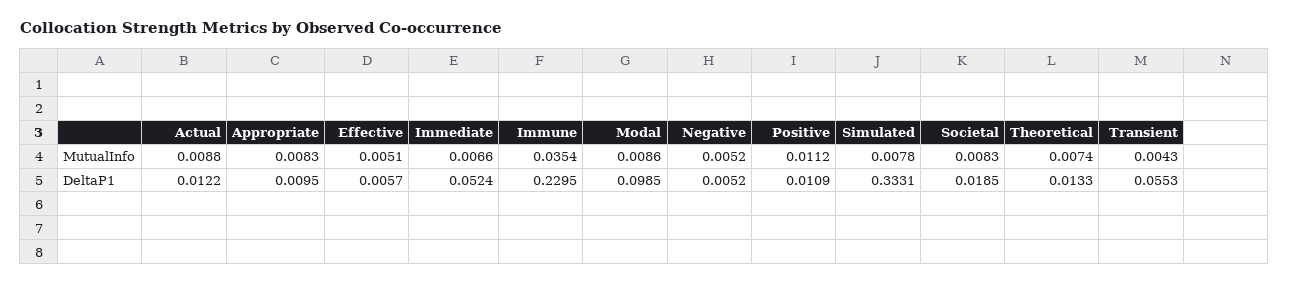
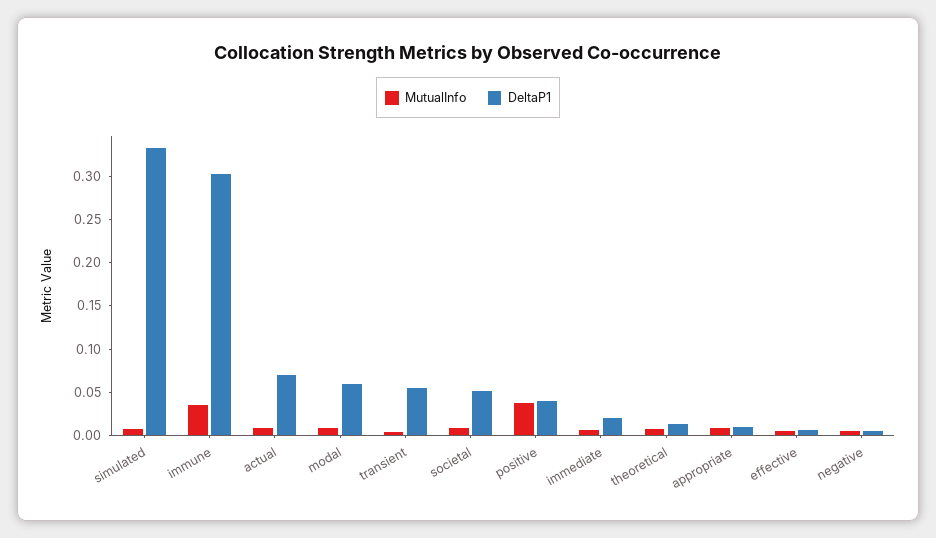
  {
    "MutualInfo": {
      "Actual": 0.0088,
      "Appropriate": 0.0083,
      "Effective": 0.0051,
      "Immediate": 0.0066,
      "Immune": 0.0354,
      "Modal": 0.0086,
      "Negative": 0.0052,
-     "Positive": 0.0112,
+     "Positive": 0.04,
      "Simulated": 0.0078,
      "Societal": 0.0083,
      "Theoretical": 0.0074,
      "Transient": 0.0043
    },
    "DeltaP1": {
-     "Actual": 0.0122,
+     "Actual": 0.07,
      "Appropriate": 0.0095,
      "Effective": 0.0057,
-     "Immediate": 0.0524,
+     "Immediate": 0.02,
-     "Immune": 0.2295,
+     "Immune": 0.3,
-     "Modal": 0.0985,
+     "Modal": 0.06,
      "Negative": 0.0052,
-     "Positive": 0.0109,
+     "Positive": 0.04,
      "Simulated": 0.3331,
-     "Societal": 0.0185,
+     "Societal": 0.05,
      "Theoretical": 0.0133,
      "Transient": 0.0553
    }
  }

